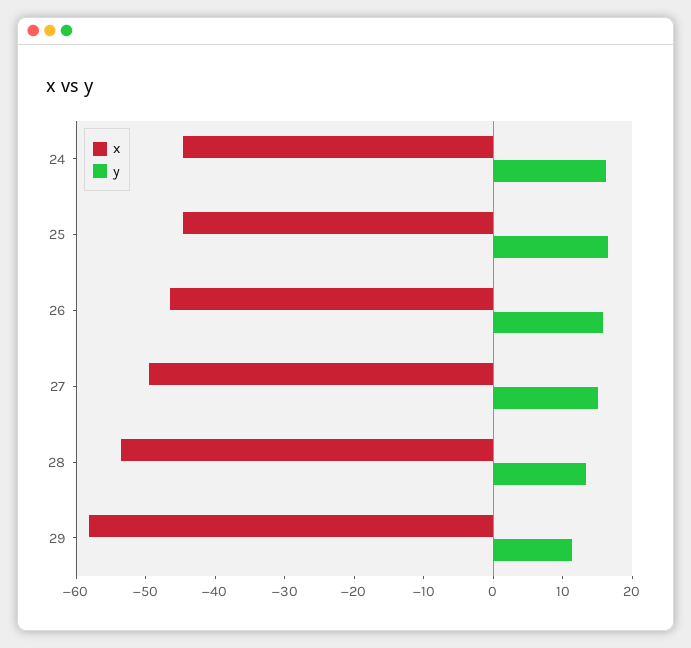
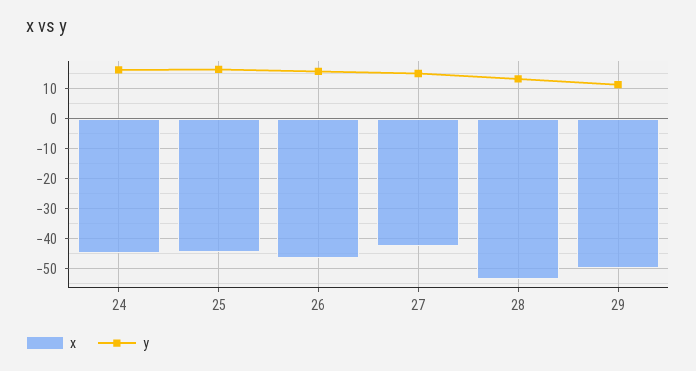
  {
    "x": {
      "24": -44,
      "25": -44,
      "26": -46,
-     "27": -50,
+     "27": -42.5,
      "28": -54,
-     "29": -58
+     "29": -50
    },
    "y": {
      "24": 16,
      "25": 16,
      "26": 16,
      "27": 16,
      "28": 14,
      "29": 12
    }
  }

